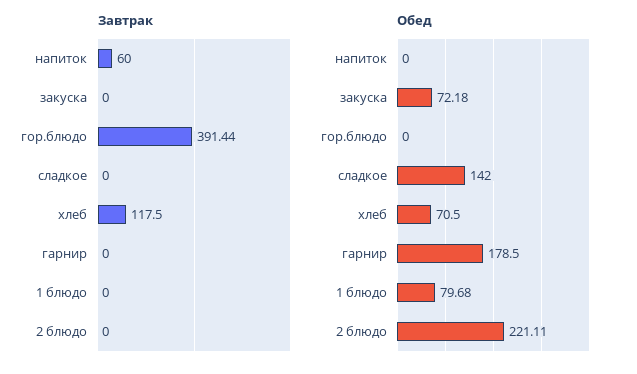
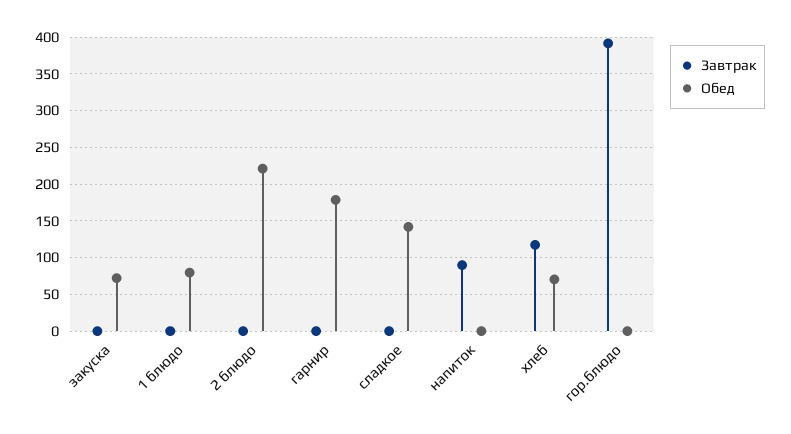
  {
    "Завтрак": {
-     "напиток": 60,
+     "напиток": 90,
      "закуска": 0,
      "гор.блюдо": 391.44,
      "сладкое": 0,
      "хлеб": 117.5,
      "гарнир": 0,
      "1 блюдо": 0,
      "2 блюдо": 0
    },
    "Обед": {
      "напиток": 0,
      "закуска": 72.18,
      "гор.блюдо": 0,
      "сладкое": 142,
      "хлеб": 70.5,
      "гарнир": 178.5,
      "1 блюдо": 79.68,
      "2 блюдо": 221.11
    }
  }

